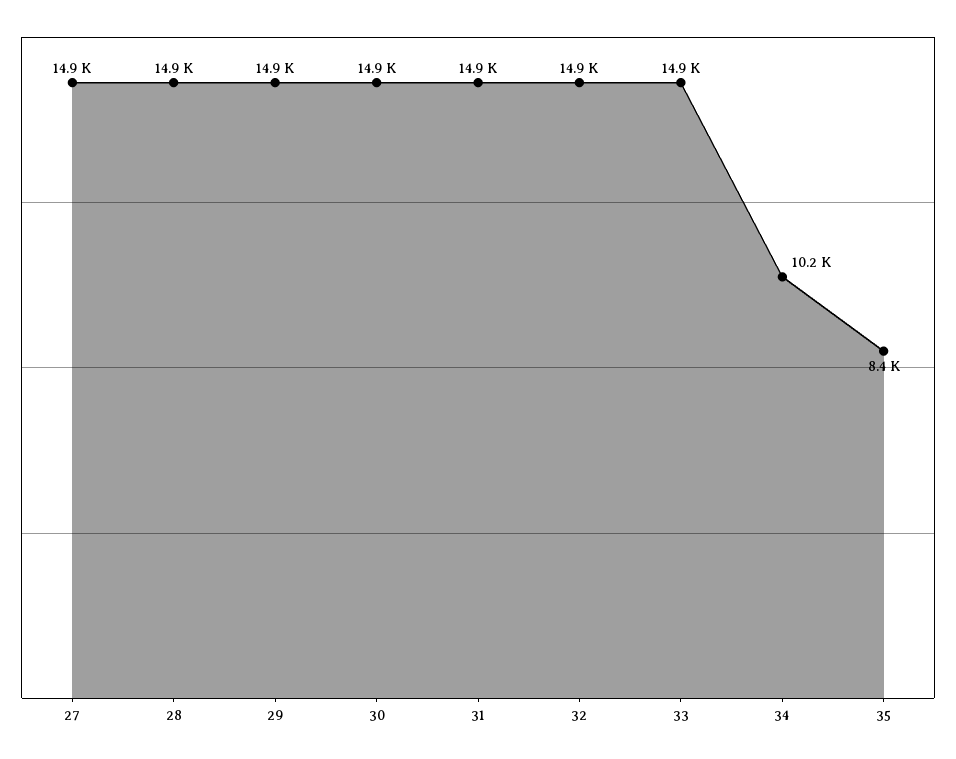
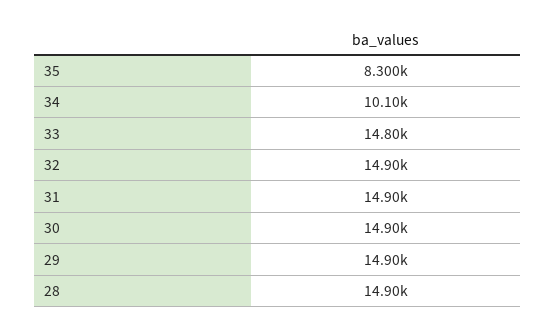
  {
-   "27": 14900,
    "28": 14900,
    "29": 14900,
    "30": 14900,
    "31": 14900,
    "32": 14900,
-   "33": 14900,
+   "33": 14800,
-   "34": 10200,
+   "34": 10100,
-   "35": 8400
+   "35": 8300
  }

